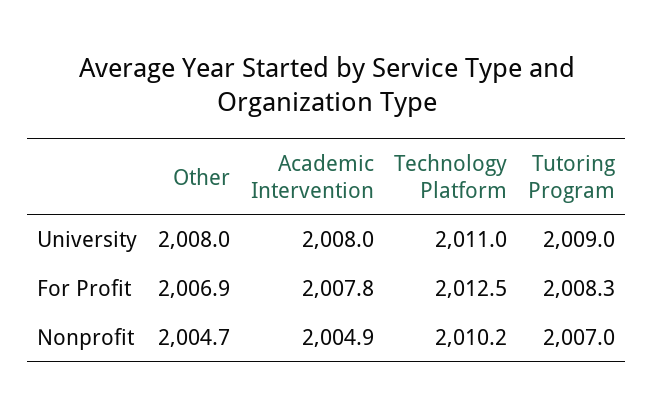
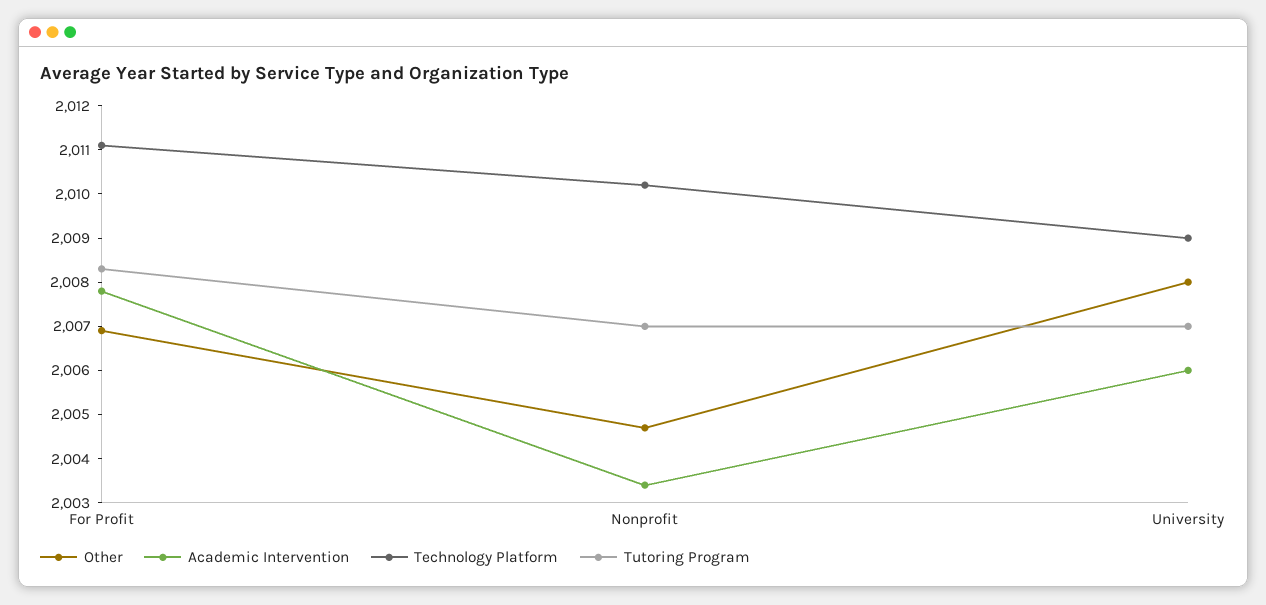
  {
    "Other": {
      "University": 2008,
      "For Profit": 2006.9,
      "Nonprofit": 2004.7
    },
    "Academic Intervention": {
-     "University": 2008,
+     "University": 2006,
      "For Profit": 2007.8,
-     "Nonprofit": 2004.9
+     "Nonprofit": 2003.5
    },
    "Technology Platform": {
-     "University": 2011,
+     "University": 2009,
-     "For Profit": 2012.5,
+     "For Profit": 2011,
      "Nonprofit": 2010.2
    },
    "Tutoring Program": {
-     "University": 2009,
+     "University": 2007,
      "For Profit": 2008.3,
      "Nonprofit": 2007
    }
  }

